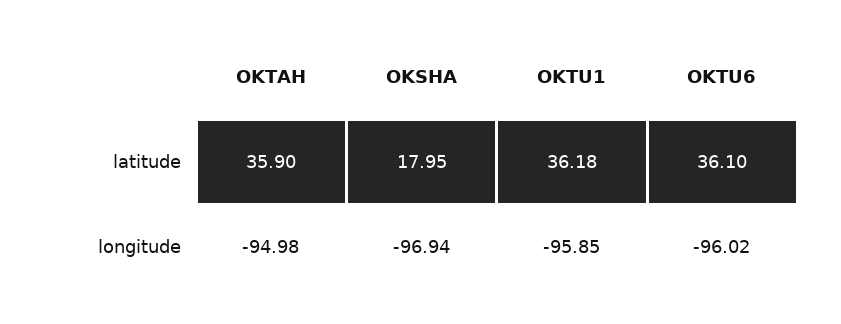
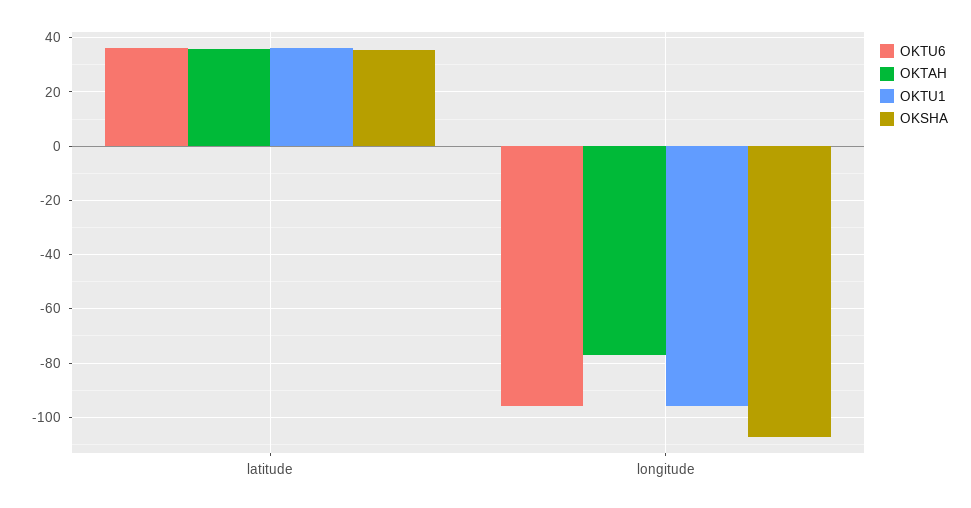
  {
    "OKTAH": {
      "latitude": 35.9,
-     "longitude": -94.98
+     "longitude": -77.5
    },
    "OKSHA": {
-     "latitude": 17.95,
+     "latitude": 35,
-     "longitude": -96.94
+     "longitude": -107.5
    },
    "OKTU1": {
      "latitude": 36.18,
      "longitude": -95.85
    },
    "OKTU6": {
      "latitude": 36.1,
      "longitude": -96.02
    }
  }

